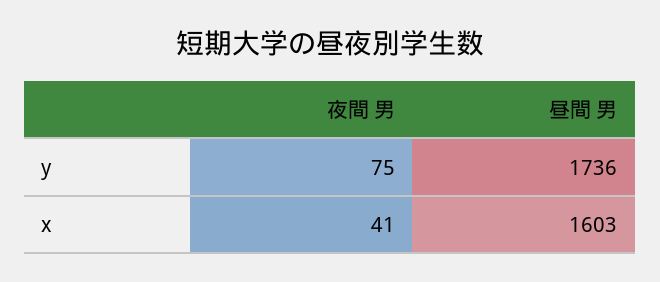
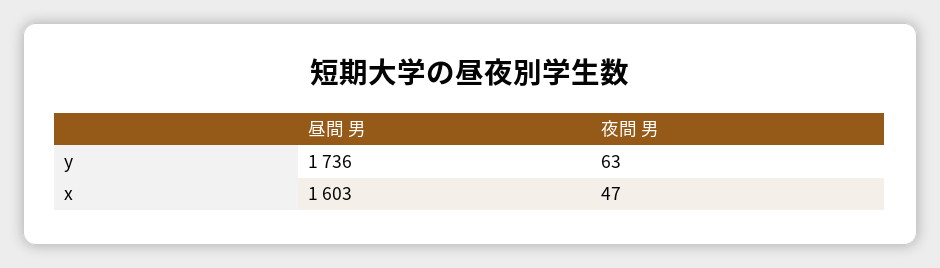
  {
    "夜間 男": {
-     "y": 75,
+     "y": 63,
-     "x": 41
+     "x": 47
    },
    "昼間 男": {
      "y": 1736,
      "x": 1603
    }
  }

